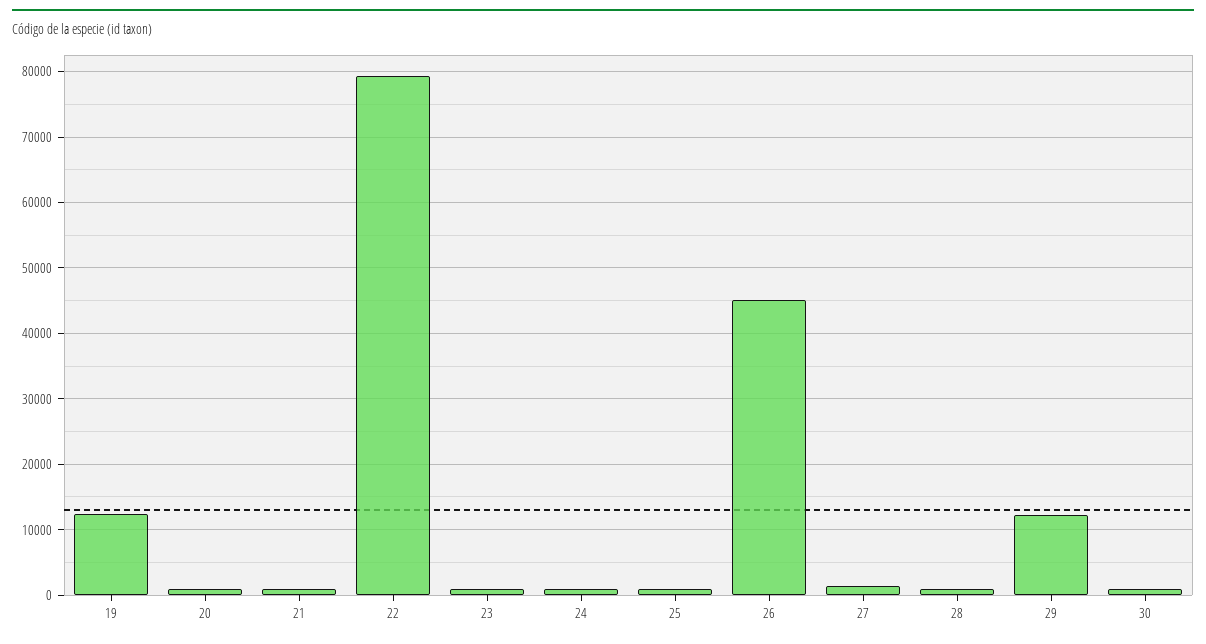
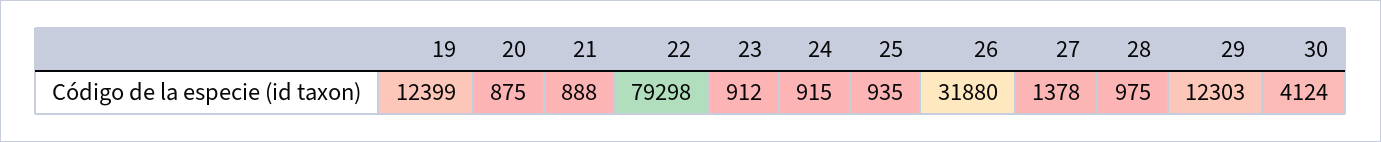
  {
    "19": 12399,
    "20": 875,
    "21": 888,
    "22": 79298,
    "23": 912,
    "24": 915,
    "25": 935,
-   "26": 45000,
+   "26": 31880,
    "27": 1378,
    "28": 975,
    "29": 12303,
-   "30": 1000
+   "30": 4124
  }

